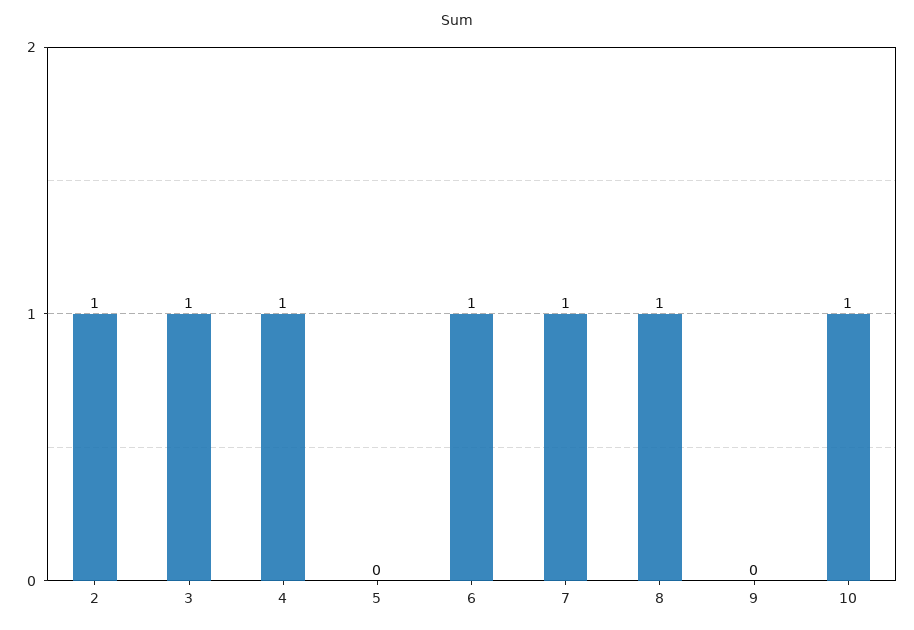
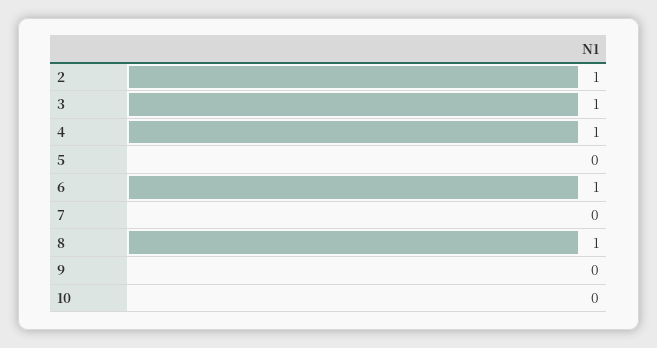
  {
    "2": 1,
    "3": 1,
    "4": 1,
    "5": 0,
    "6": 1,
-   "7": 1,
+   "7": 0,
    "8": 1,
    "9": 0,
-   "10": 1
+   "10": 0
  }

